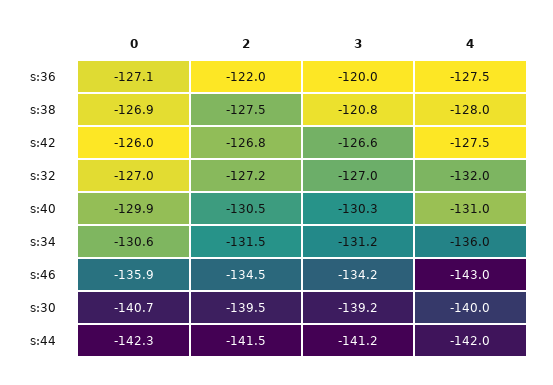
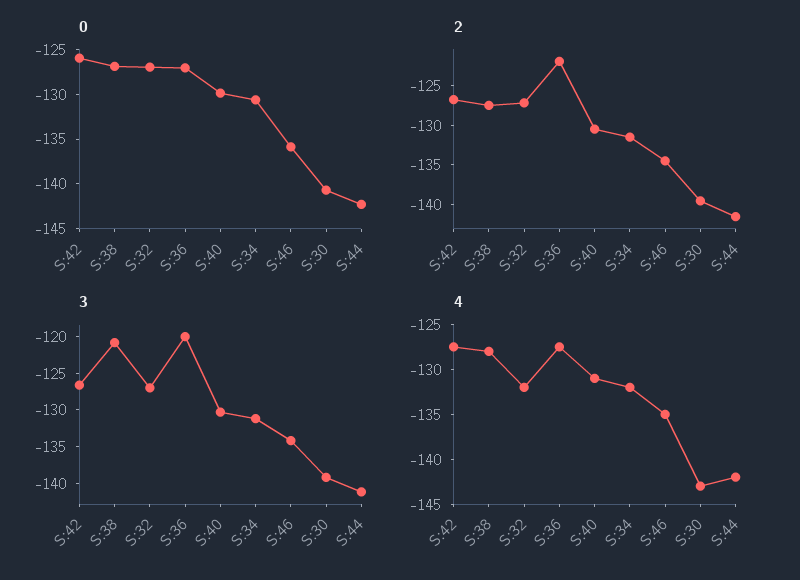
  {
    "0": {
      "s:36": -127.1,
      "s:38": -126.9,
      "s:42": -126,
      "s:32": -127,
      "s:40": -129.9,
      "s:34": -130.6,
      "s:46": -135.9,
      "s:30": -140.7,
      "s:44": -142.3
    },
    "2": {
      "s:36": -122,
      "s:38": -127.5,
      "s:42": -126.8,
      "s:32": -127.2,
      "s:40": -130.5,
      "s:34": -131.5,
      "s:46": -134.5,
      "s:30": -139.5,
      "s:44": -141.5
    },
    "3": {
      "s:36": -120,
      "s:38": -120.8,
      "s:42": -126.6,
      "s:32": -127,
      "s:40": -130.3,
      "s:34": -131.2,
      "s:46": -134.2,
      "s:30": -139.2,
      "s:44": -141.2
    },
    "4": {
      "s:36": -127.5,
      "s:38": -128,
      "s:42": -127.5,
      "s:32": -132,
      "s:40": -131,
-     "s:34": -136,
+     "s:34": -132,
-     "s:46": -143,
+     "s:46": -135,
-     "s:30": -140,
+     "s:30": -143,
      "s:44": -142
    }
  }

